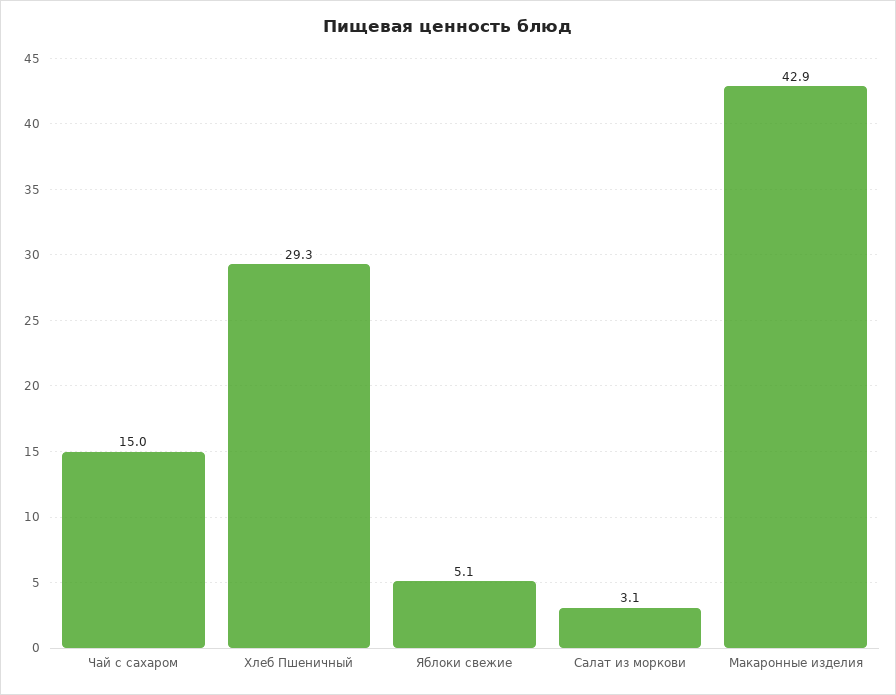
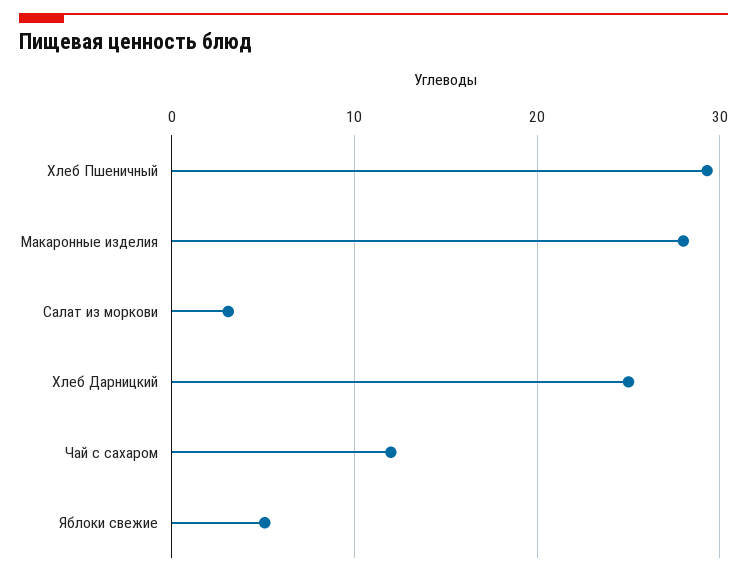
  {
-   "Чай с сахаром": 15,
+   "Чай с сахаром": 12,
    "Хлеб Пшеничный": 29.3,
    "Яблоки свежие": 5.1,
    "Салат из моркови": 3.1,
-   "Макаронные изделия": 42.9
+   "Макаронные изделия": 28,
+   "Хлеб Дарницкий": 25
  }

